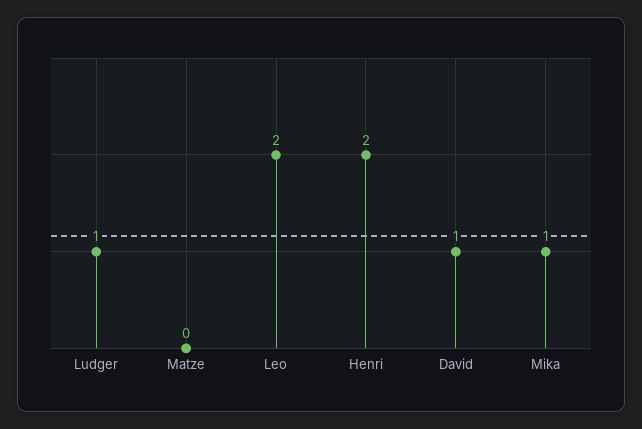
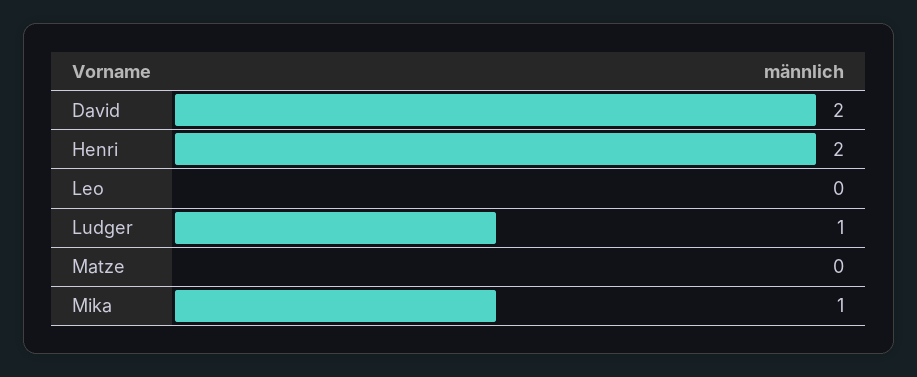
  {
    "Ludger": 1,
    "Matze": 0,
-   "Leo": 2,
+   "Leo": 0,
    "Henri": 2,
-   "David": 1,
+   "David": 2,
    "Mika": 1
  }

